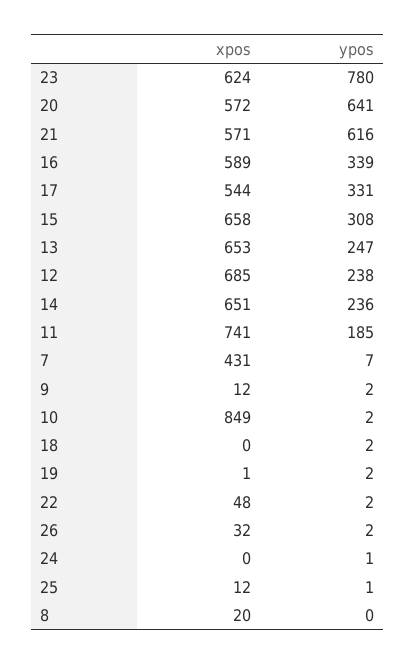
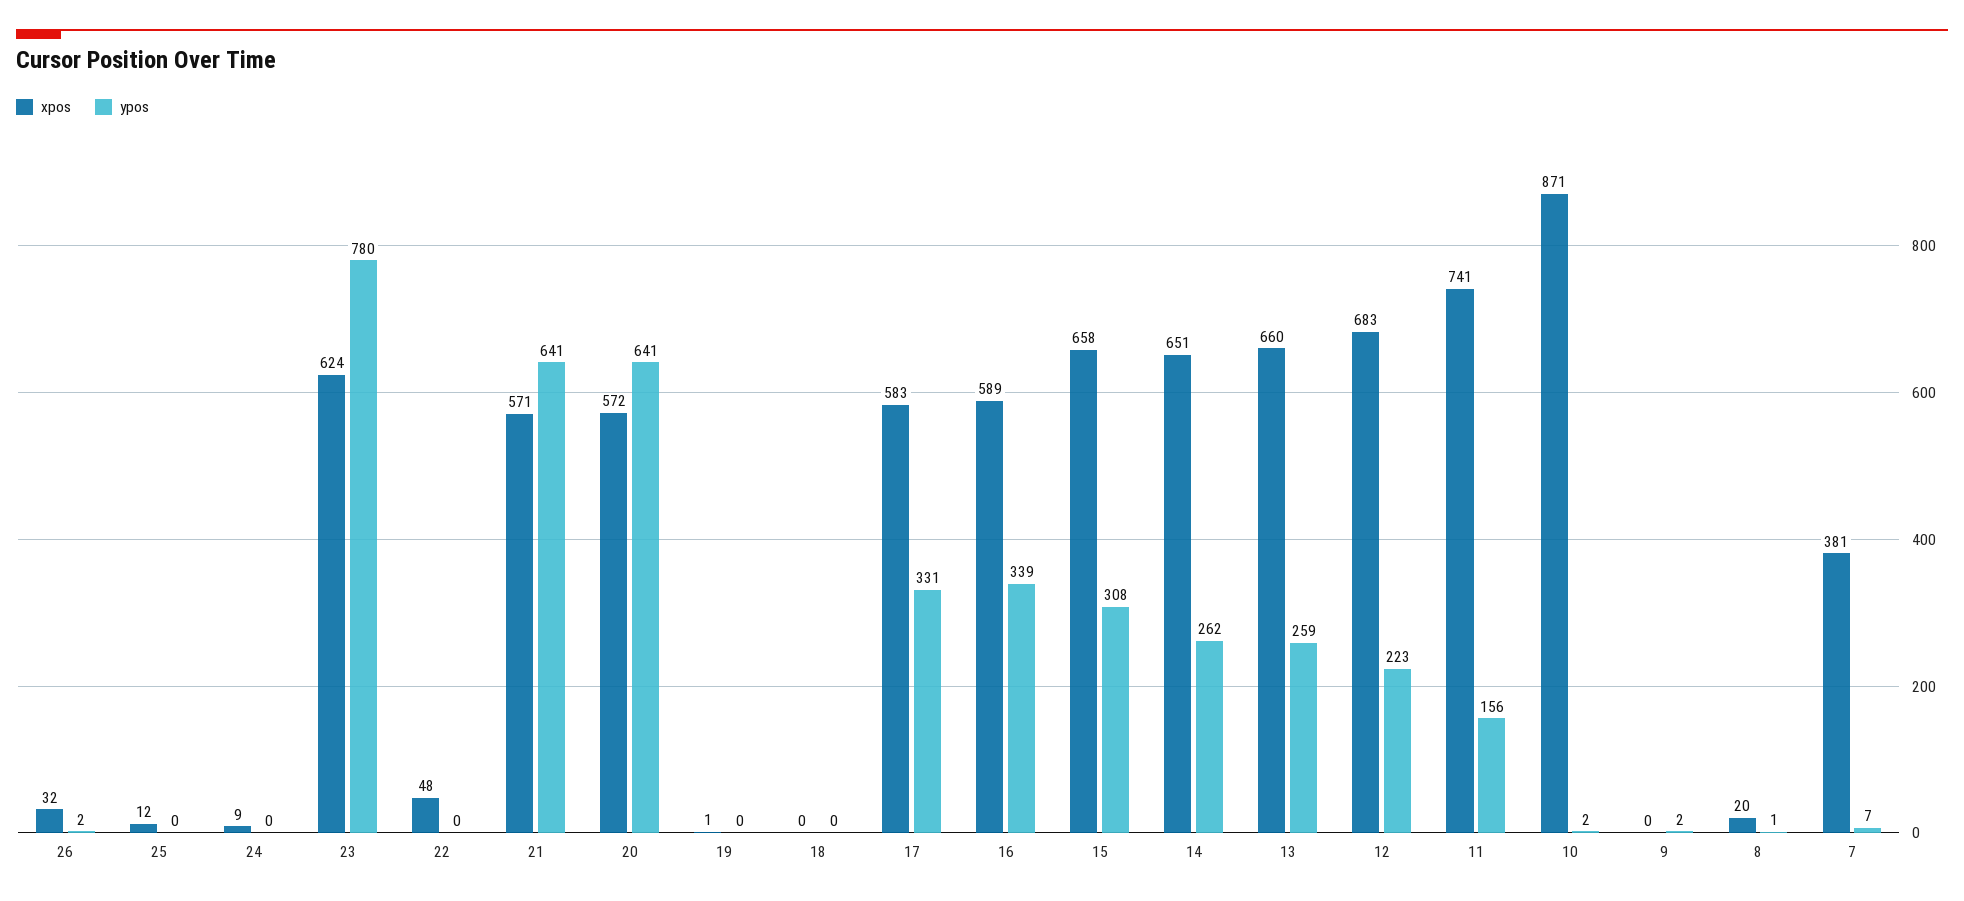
  {
    "xpos": {
      "23": 624,
      "20": 572,
      "21": 571,
      "16": 589,
-     "17": 544,
+     "17": 583,
      "15": 658,
-     "13": 653,
+     "13": 660,
-     "12": 685,
+     "12": 683,
      "14": 651,
      "11": 741,
-     "7": 431,
+     "7": 381,
-     "9": 12,
+     "9": 0,
-     "10": 849,
+     "10": 871,
      "18": 0,
      "19": 1,
      "22": 48,
      "26": 32,
-     "24": 0,
+     "24": 9,
      "25": 12,
      "8": 20
    },
    "ypos": {
      "23": 780,
      "20": 641,
-     "21": 616,
+     "21": 641,
      "16": 339,
      "17": 331,
      "15": 308,
-     "13": 247,
+     "13": 259,
-     "12": 238,
+     "12": 223,
-     "14": 236,
+     "14": 262,
-     "11": 185,
+     "11": 156,
      "7": 7,
      "9": 2,
      "10": 2,
-     "18": 2,
+     "18": 0,
-     "19": 2,
+     "19": 0,
-     "22": 2,
+     "22": 0,
      "26": 2,
-     "24": 1,
+     "24": 0,
-     "25": 1,
+     "25": 0,
-     "8": 0
+     "8": 1
    }
  }

